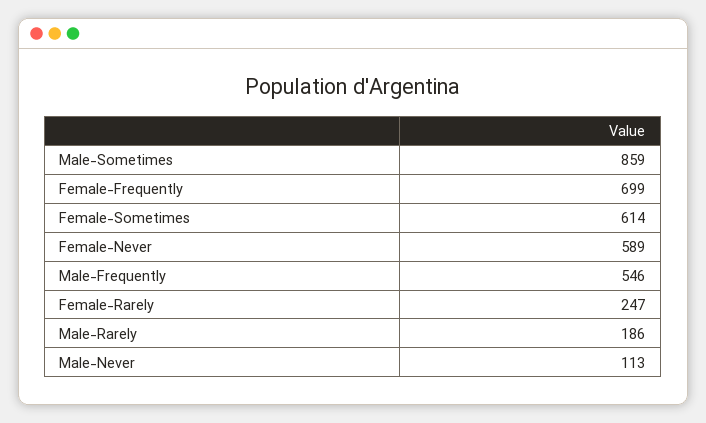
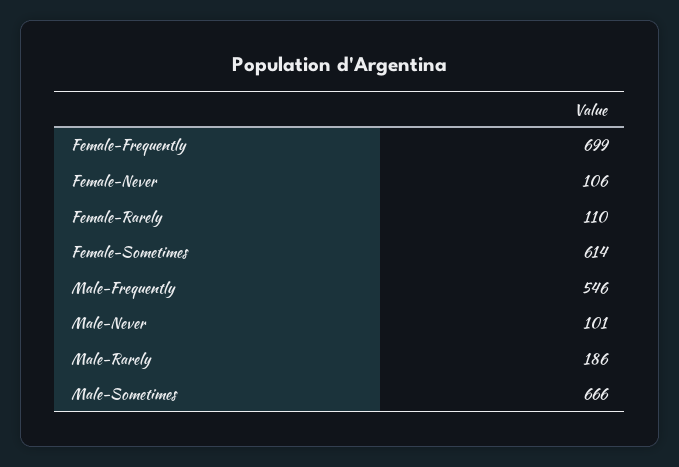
  {
-   "Male-Sometimes": 859,
+   "Male-Sometimes": 666,
    "Female-Frequently": 699,
    "Female-Sometimes": 614,
-   "Female-Never": 589,
+   "Female-Never": 106,
    "Male-Frequently": 546,
-   "Female-Rarely": 247,
+   "Female-Rarely": 110,
    "Male-Rarely": 186,
-   "Male-Never": 113
+   "Male-Never": 101
  }

